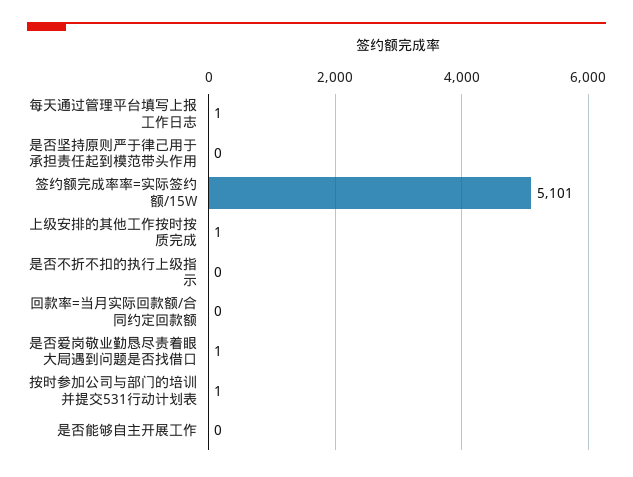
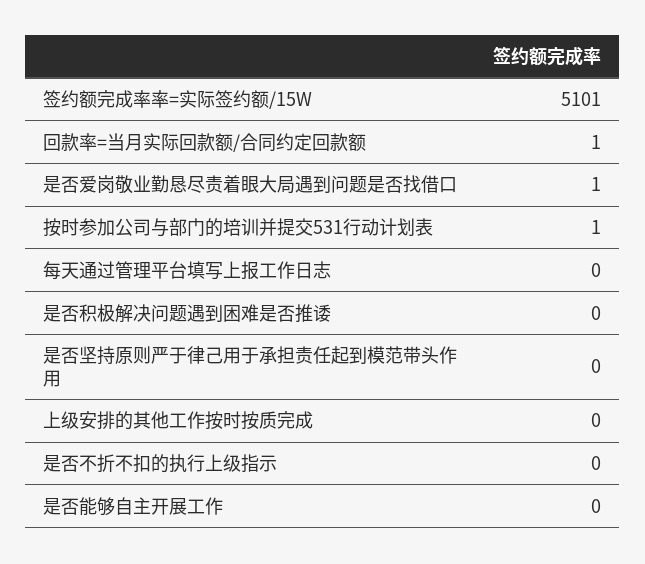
  {
-   "每天通过管理平台填写上报工作日志": 1,
+   "每天通过管理平台填写上报工作日志": 0,
    "是否坚持原则严于律己用于承担责任起到模范带头作用": 0,
    "签约额完成率率=实际签约额/15W": 5101,
-   "上级安排的其他工作按时按质完成": 1,
+   "上级安排的其他工作按时按质完成": 0,
    "是否不折不扣的执行上级指示": 0,
-   "回款率=当月实际回款额/合同约定回款额": 0,
+   "回款率=当月实际回款额/合同约定回款额": 1,
    "是否爱岗敬业勤恳尽责着眼大局遇到问题是否找借口": 1,
    "按时参加公司与部门的培训并提交531行动计划表": 1,
-   "是否能够自主开展工作": 0
+   "是否能够自主开展工作": 0,
+   "是否积极解决问题遇到困难是否推诿": 0
  }

